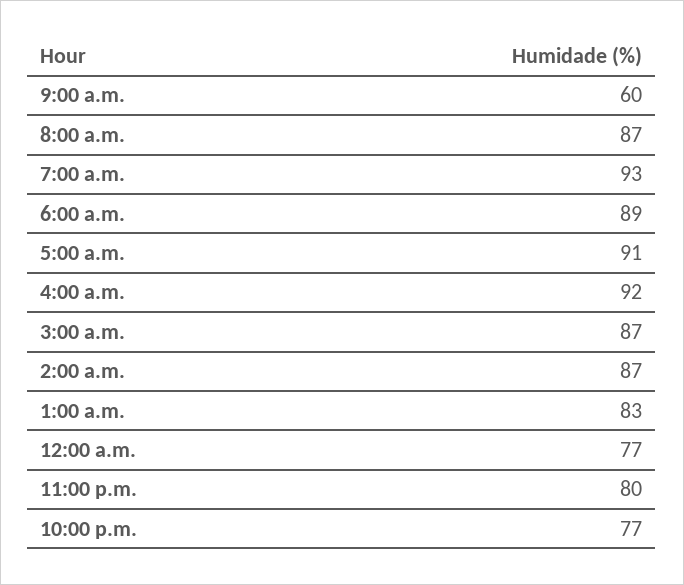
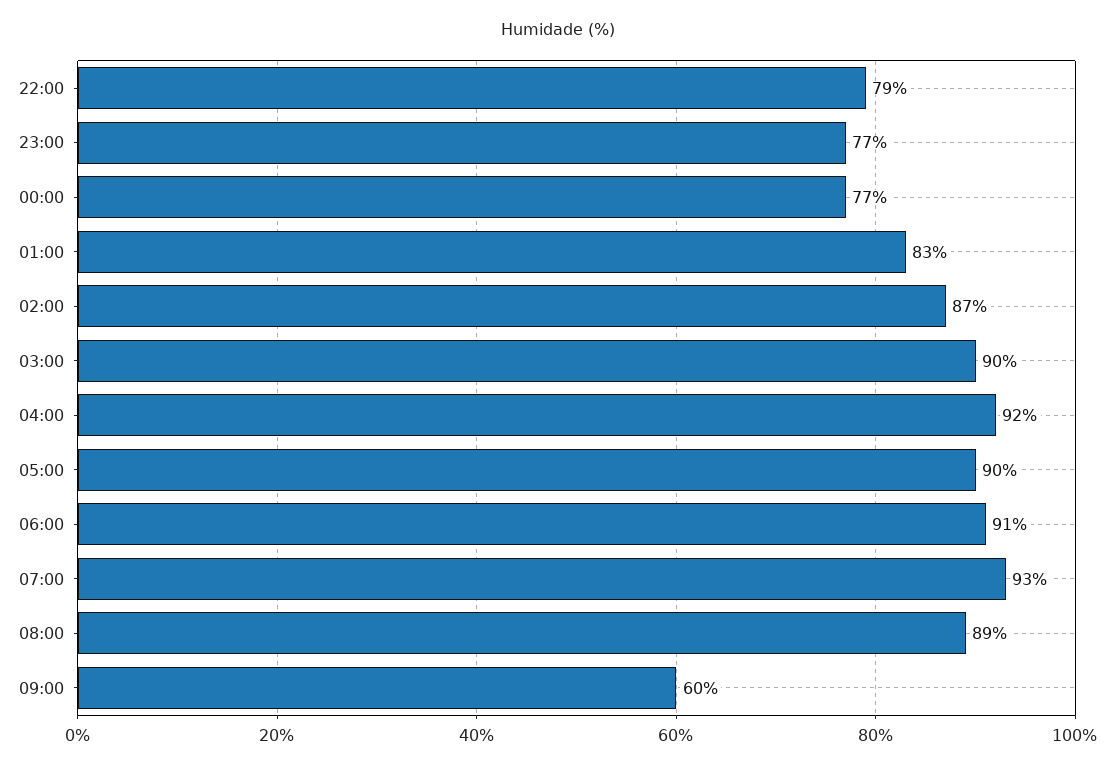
  {
    "9:00 a.m.": 60,
-   "8:00 a.m.": 87,
+   "8:00 a.m.": 89,
    "7:00 a.m.": 93,
-   "6:00 a.m.": 89,
+   "6:00 a.m.": 91,
-   "5:00 a.m.": 91,
+   "5:00 a.m.": 90,
    "4:00 a.m.": 92,
-   "3:00 a.m.": 87,
+   "3:00 a.m.": 90,
    "2:00 a.m.": 87,
    "1:00 a.m.": 83,
    "12:00 a.m.": 77,
-   "11:00 p.m.": 80,
+   "11:00 p.m.": 77,
-   "10:00 p.m.": 77
+   "10:00 p.m.": 79
  }

